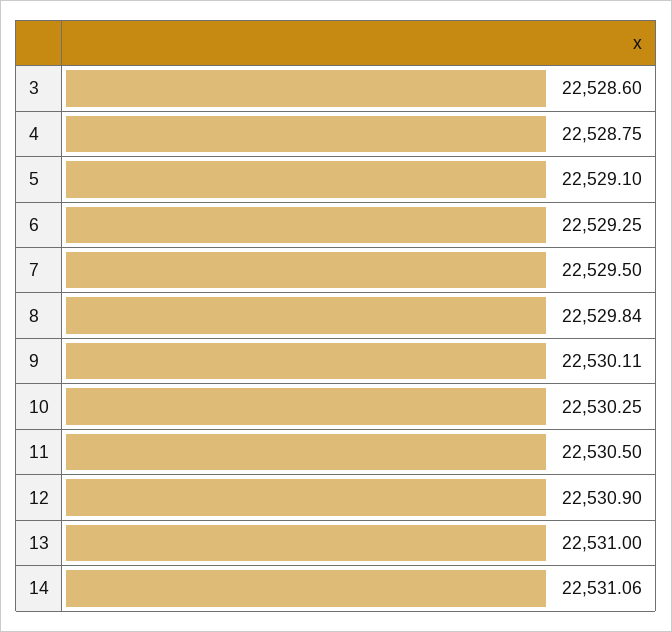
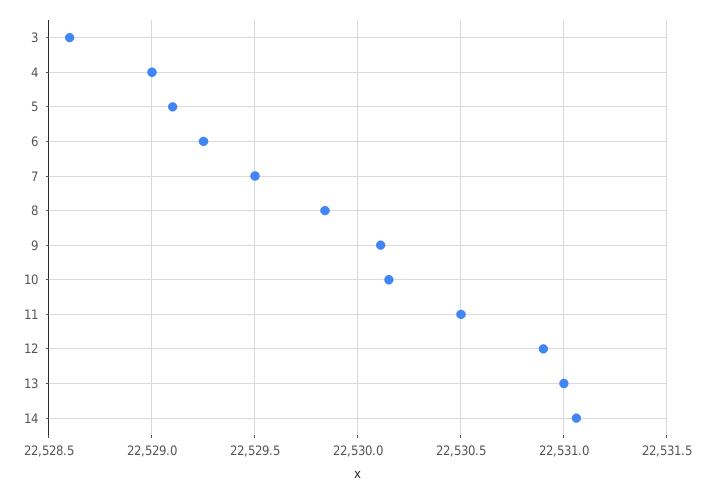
  {
    "3": 22528.6,
-   "4": 22528.75,
+   "4": 22529,
    "5": 22529.1,
    "6": 22529.25,
    "7": 22529.5,
    "8": 22529.84,
    "9": 22530.11,
-   "10": 22530.25,
+   "10": 22530.15,
    "11": 22530.5,
    "12": 22530.9,
    "13": 22531,
    "14": 22531.06
  }

